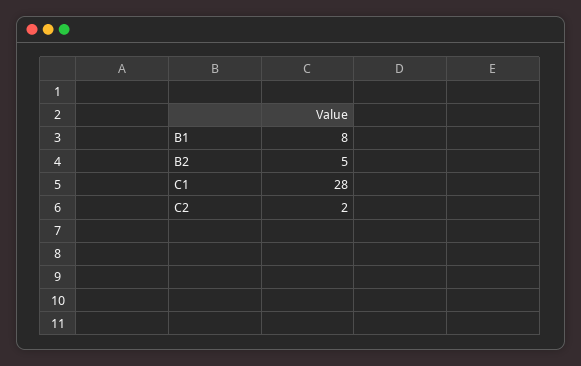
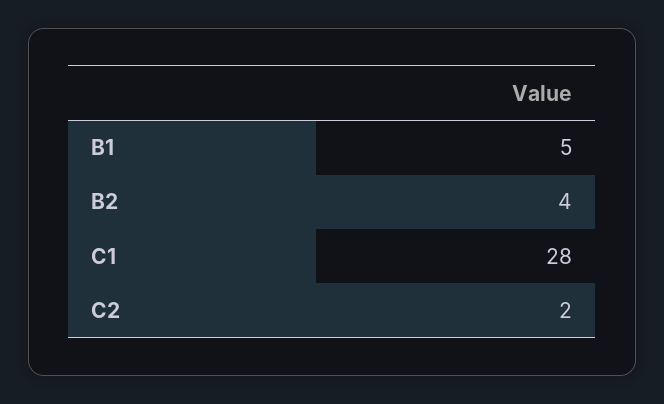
  {
-   "B1": 8,
+   "B1": 5,
-   "B2": 5,
+   "B2": 4,
    "C1": 28,
    "C2": 2
  }

